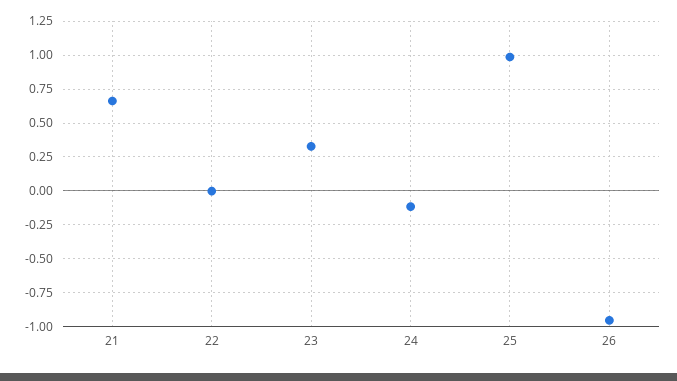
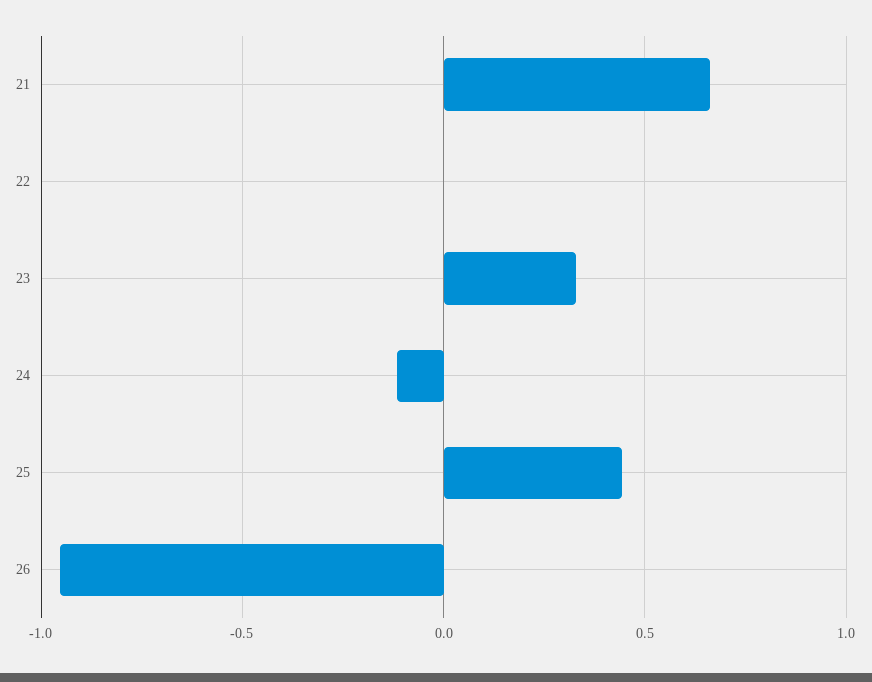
  {
    "21": 0.65,
    "22": 0,
    "23": 0.35,
    "24": -0.1,
-   "25": 1,
+   "25": 0.45,
    "26": -0.95
  }

